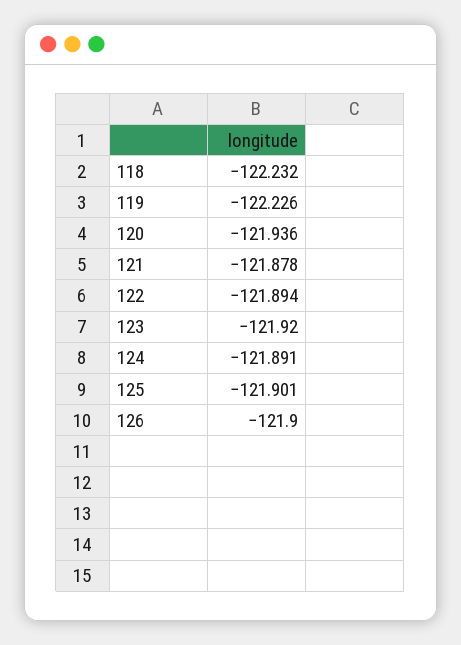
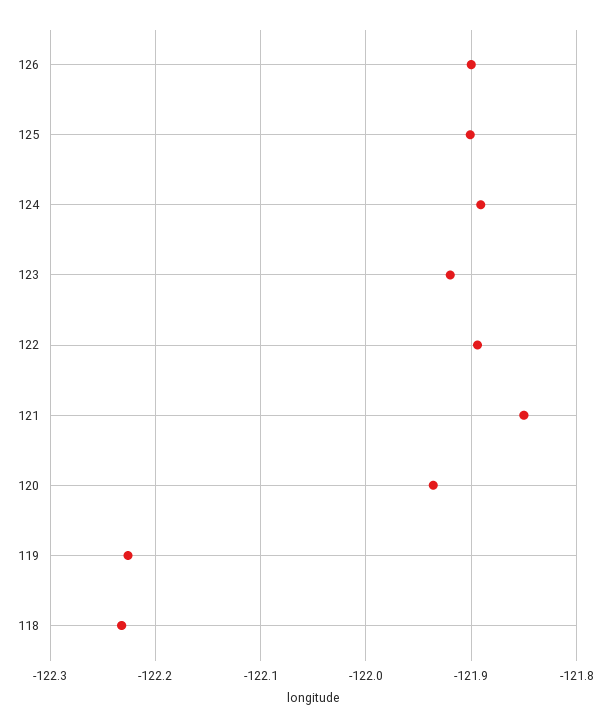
  {
    "118": -122.232,
    "119": -122.226,
    "120": -121.936,
-   "121": -121.878,
+   "121": -121.85,
    "122": -121.894,
    "123": -121.92,
    "124": -121.891,
    "125": -121.901,
    "126": -121.9
  }

